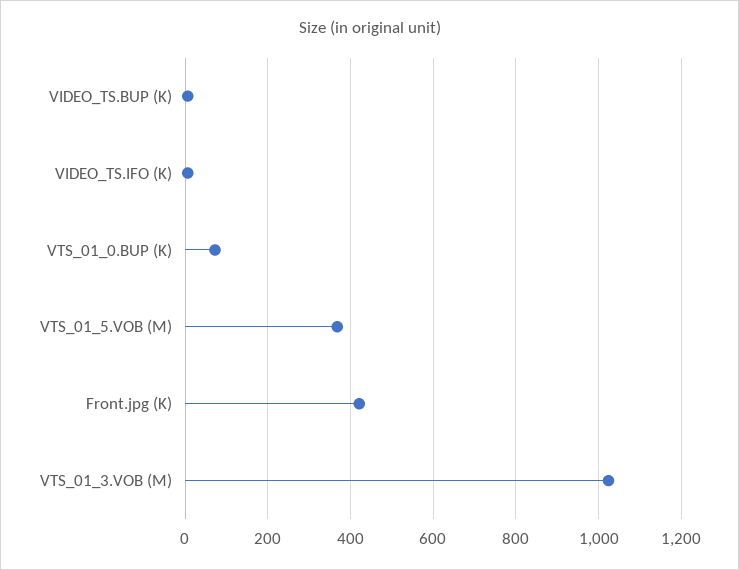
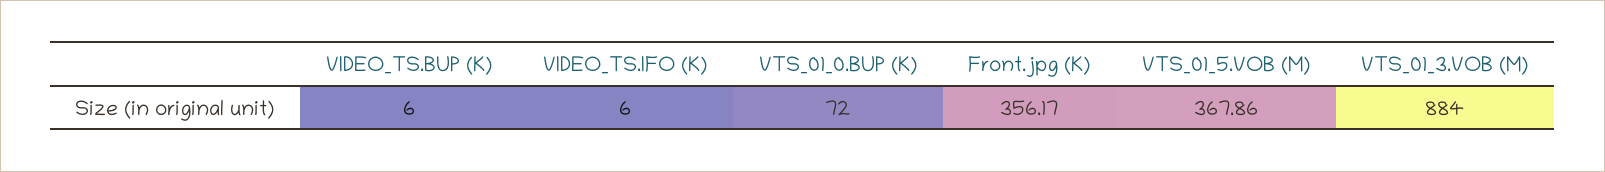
  {
    "VIDEO_TS.BUP (K)": 6,
    "VIDEO_TS.IFO (K)": 6,
    "VTS_01_0.BUP (K)": 72,
    "VTS_01_5.VOB (M)": 367.86,
-   "Front.jpg (K)": 420,
+   "Front.jpg (K)": 356.17,
-   "VTS_01_3.VOB (M)": 1020
+   "VTS_01_3.VOB (M)": 884
  }

